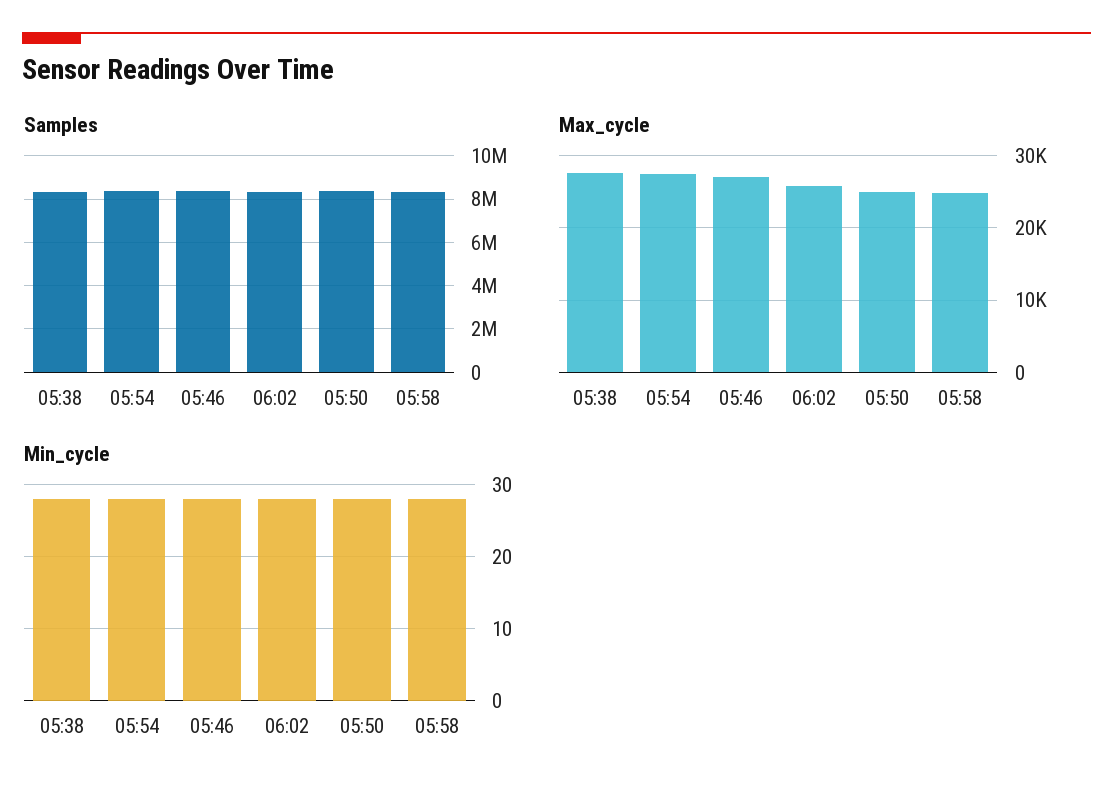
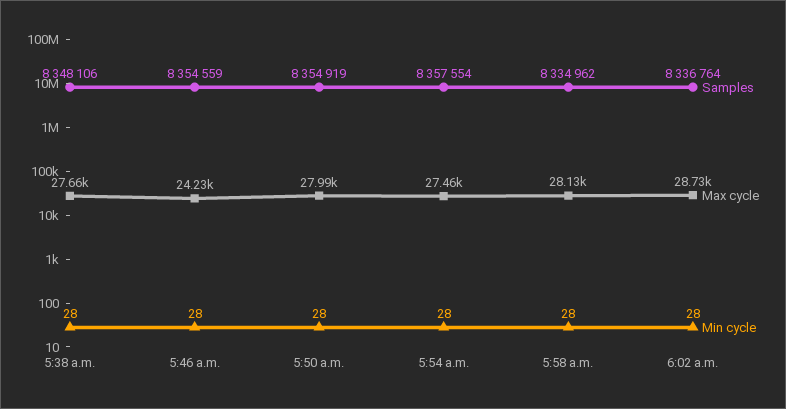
  {
    "Samples": {
      "05:38": 8348106,
      "05:54": 8357554,
      "05:46": 8354559,
      "06:02": 8336764,
      "05:50": 8354919,
      "05:58": 8334962
    },
    "Max_cycle": {
      "05:38": 27660,
      "05:54": 27460,
-     "05:46": 27000,
+     "05:46": 24230,
-     "06:02": 26000,
+     "06:02": 28730,
-     "05:50": 25000,
+     "05:50": 27990,
-     "05:58": 25000
+     "05:58": 28130
    },
    "Min_cycle": {
      "05:38": 28,
      "05:54": 28,
      "05:46": 28,
      "06:02": 28,
      "05:50": 28,
      "05:58": 28
    }
  }

